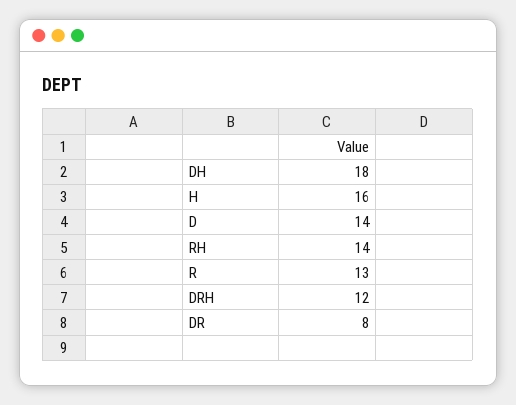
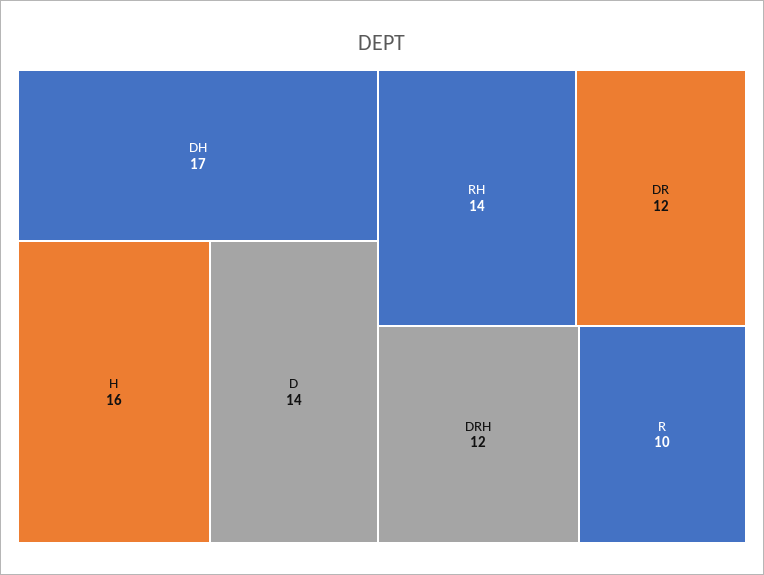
  {
-   "DH": 18,
+   "DH": 17,
    "H": 16,
    "D": 14,
    "RH": 14,
-   "R": 13,
+   "R": 10,
    "DRH": 12,
-   "DR": 8
+   "DR": 12
  }

